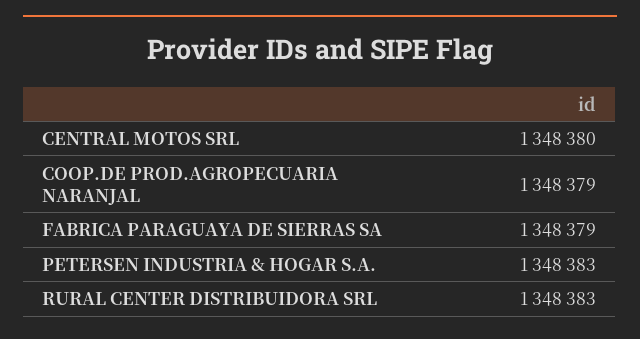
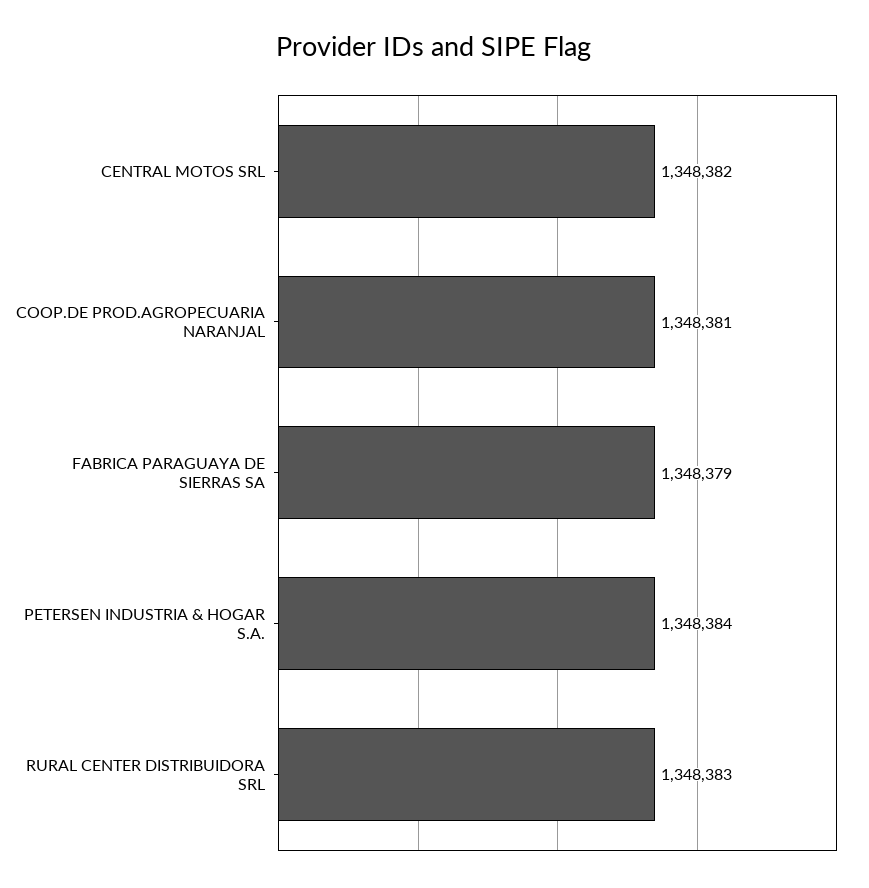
  {
-   "CENTRAL MOTOS SRL": 1348380,
+   "CENTRAL MOTOS SRL": 1348382,
-   "COOP.DE PROD.AGROPECUARIA NARANJAL": 1348379,
+   "COOP.DE PROD.AGROPECUARIA NARANJAL": 1348381,
    "FABRICA PARAGUAYA DE SIERRAS SA": 1348379,
-   "PETERSEN INDUSTRIA & HOGAR S.A.": 1348383,
+   "PETERSEN INDUSTRIA & HOGAR S.A.": 1348384,
    "RURAL CENTER DISTRIBUIDORA SRL": 1348383
  }

